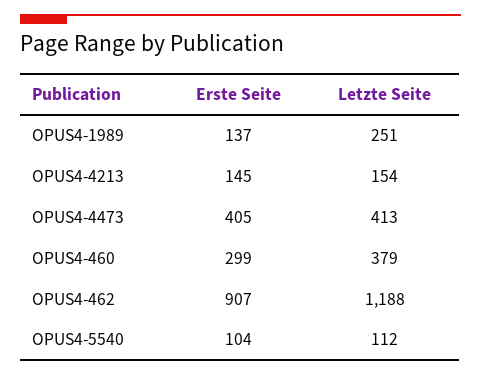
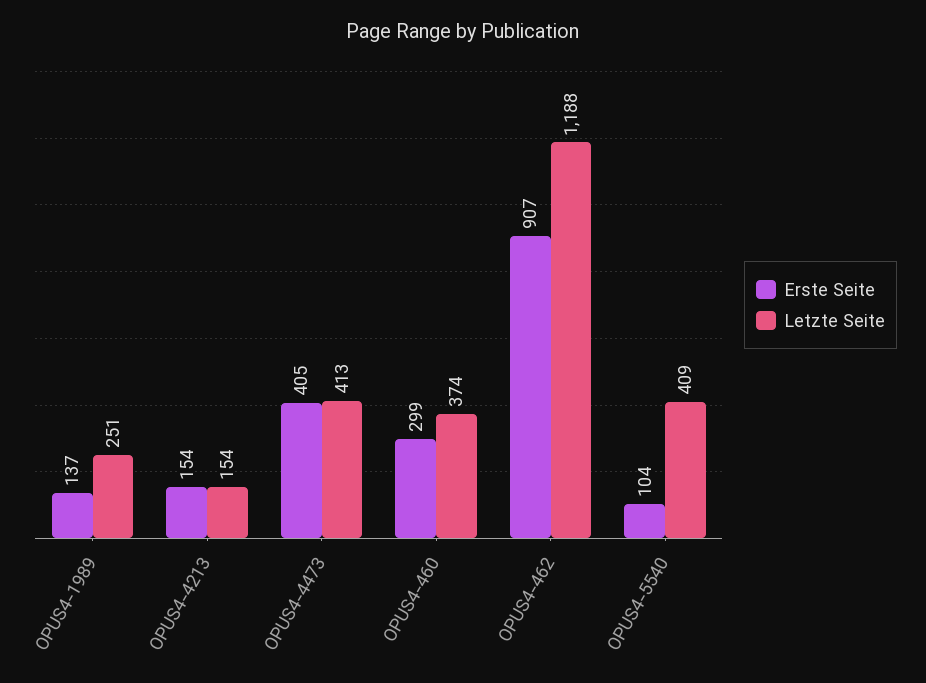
  {
    "Erste Seite": {
      "OPUS4-1989": 137,
-     "OPUS4-4213": 145,
+     "OPUS4-4213": 154,
      "OPUS4-4473": 405,
      "OPUS4-460": 299,
      "OPUS4-462": 907,
      "OPUS4-5540": 104
    },
    "Letzte Seite": {
      "OPUS4-1989": 251,
      "OPUS4-4213": 154,
      "OPUS4-4473": 413,
-     "OPUS4-460": 379,
+     "OPUS4-460": 374,
      "OPUS4-462": 1188,
-     "OPUS4-5540": 112
+     "OPUS4-5540": 409
    }
  }

